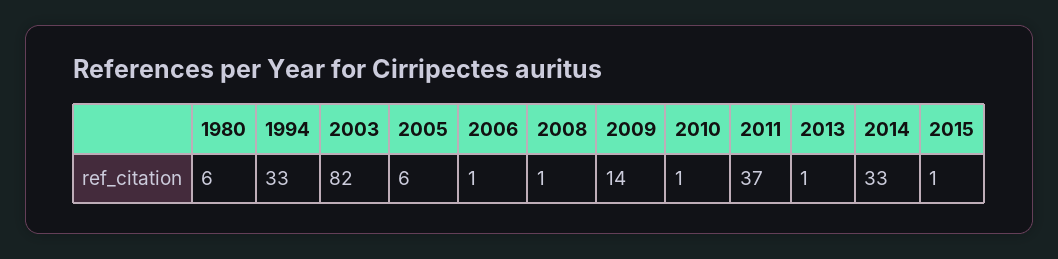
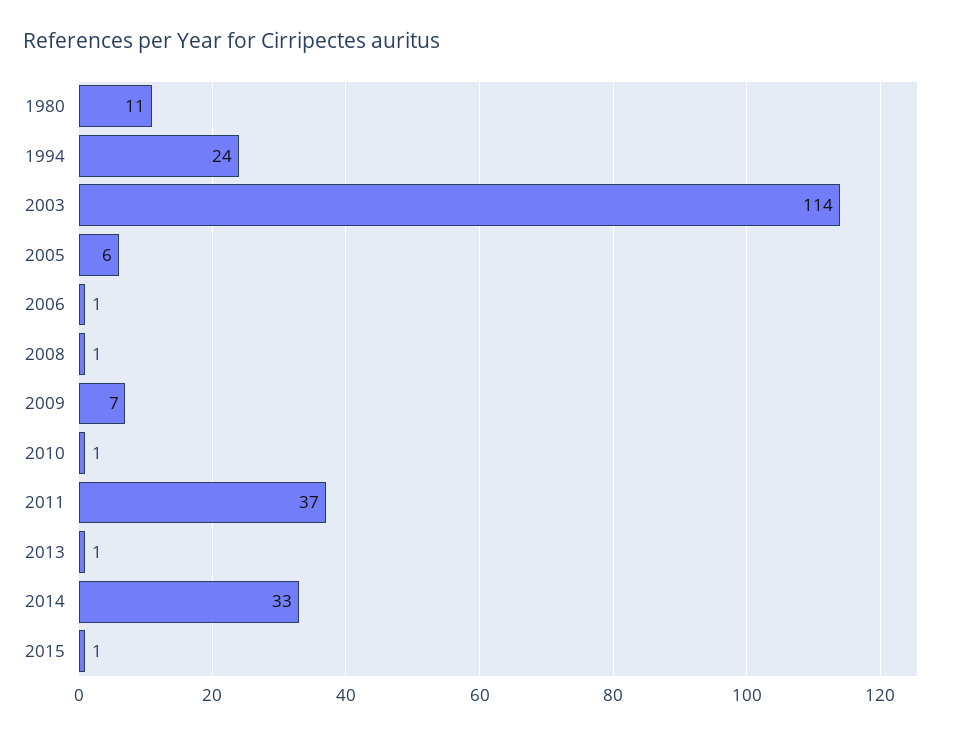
  {
-   "1980": 6,
+   "1980": 11,
-   "1994": 33,
+   "1994": 24,
-   "2003": 82,
+   "2003": 114,
    "2005": 6,
    "2006": 1,
    "2008": 1,
-   "2009": 14,
+   "2009": 7,
    "2010": 1,
    "2011": 37,
    "2013": 1,
    "2014": 33,
    "2015": 1
  }

